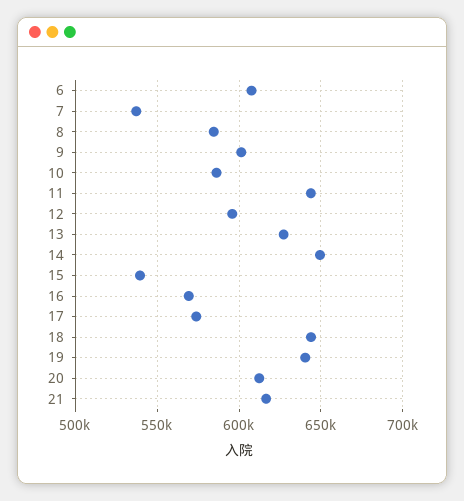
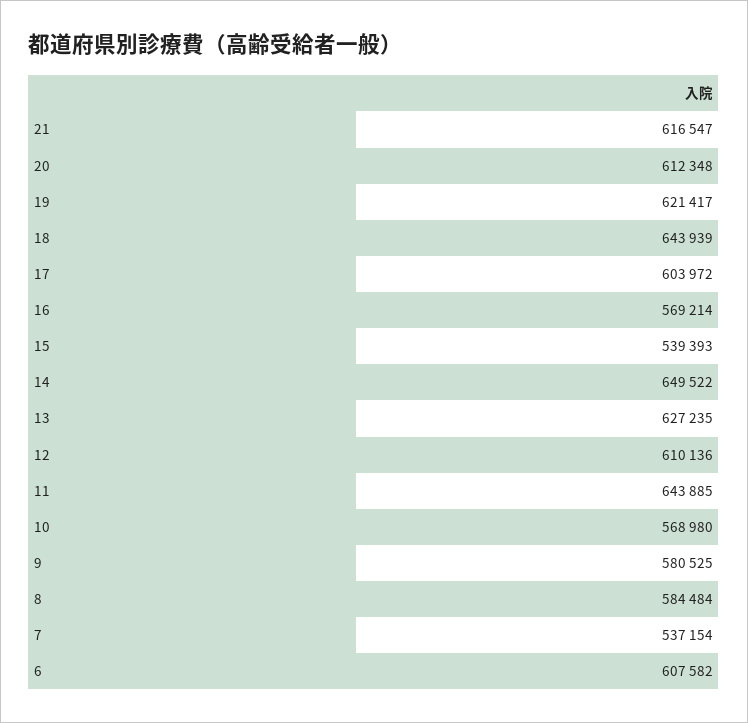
  {
    "6": 607582,
    "7": 537154,
    "8": 584484,
-   "9": 600000,
+   "9": 580525,
-   "10": 585000,
+   "10": 568980,
    "11": 643885,
-   "12": 595000,
+   "12": 610136,
    "13": 627235,
    "14": 649522,
    "15": 539393,
    "16": 569214,
-   "17": 575000,
+   "17": 603972,
    "18": 643939,
-   "19": 640000,
+   "19": 621417,
    "20": 612348,
    "21": 616547
  }

